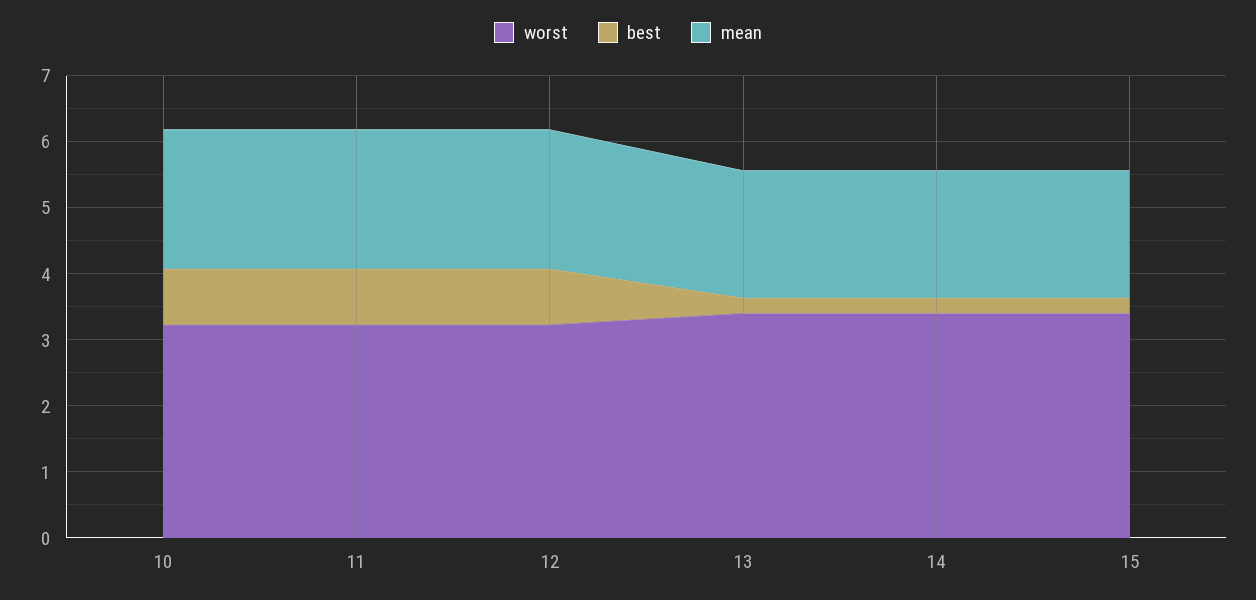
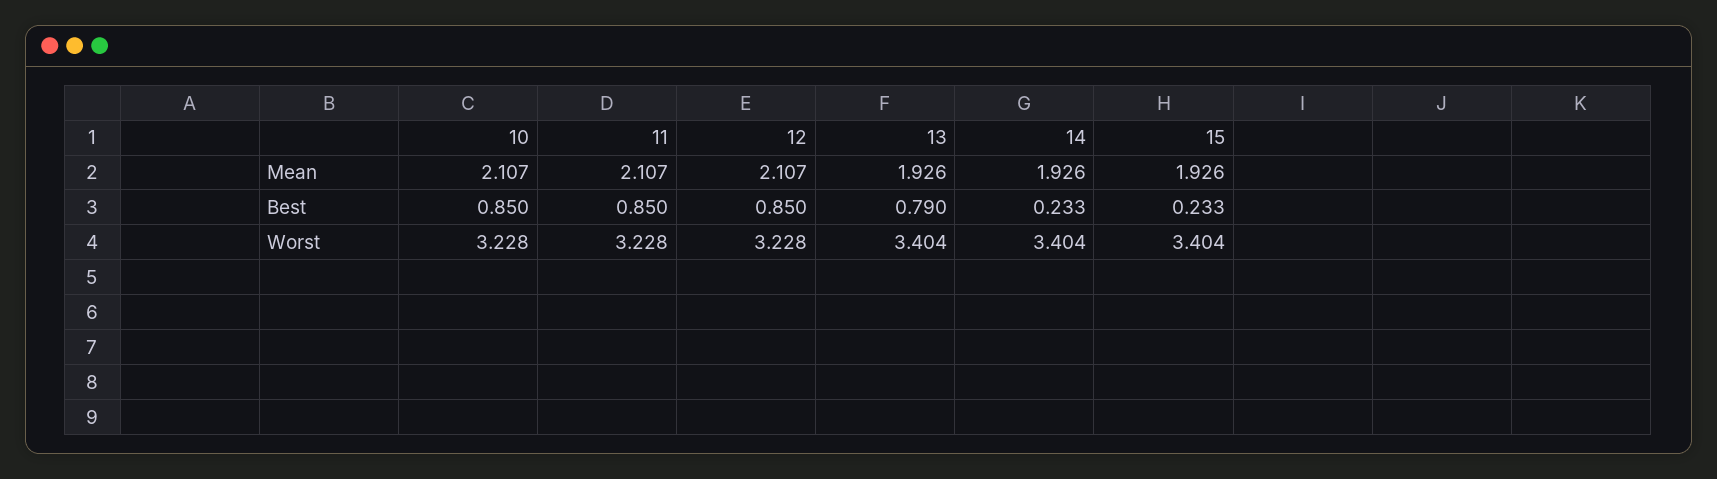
  {
    "worst": {
      "10": 3.228,
      "11": 3.228,
      "12": 3.228,
      "13": 3.404,
      "14": 3.404,
      "15": 3.404
    },
    "best": {
      "10": 0.85,
      "11": 0.85,
      "12": 0.85,
-     "13": 0.2,
+     "13": 0.79,
      "14": 0.233,
      "15": 0.233
    },
    "mean": {
      "10": 2.107,
      "11": 2.107,
      "12": 2.107,
      "13": 1.926,
      "14": 1.926,
      "15": 1.926
    }
  }

